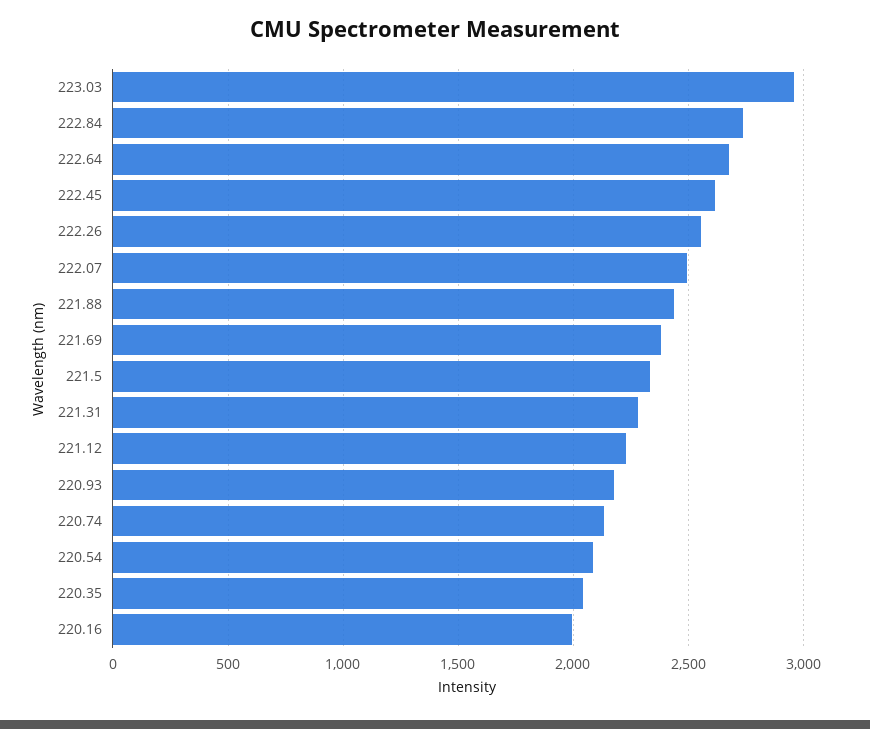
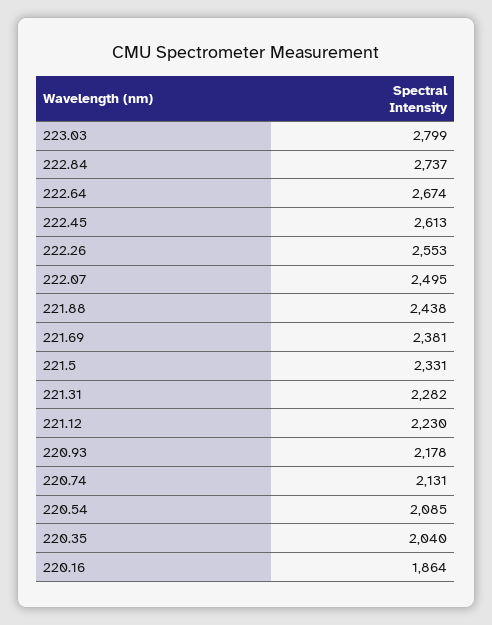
  {
-   "223.03": 2950,
+   "223.03": 2799,
    "222.84": 2737,
    "222.64": 2674,
    "222.45": 2613,
    "222.26": 2553,
    "222.07": 2495,
    "221.88": 2438,
    "221.69": 2381,
    "221.5": 2331,
    "221.31": 2282,
    "221.12": 2230,
    "220.93": 2178,
    "220.74": 2131,
    "220.54": 2085,
    "220.35": 2040,
-   "220.16": 2000
+   "220.16": 1864
  }

